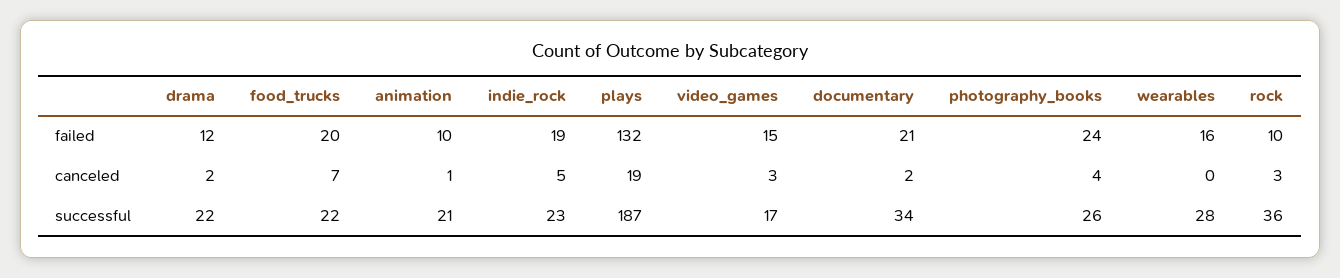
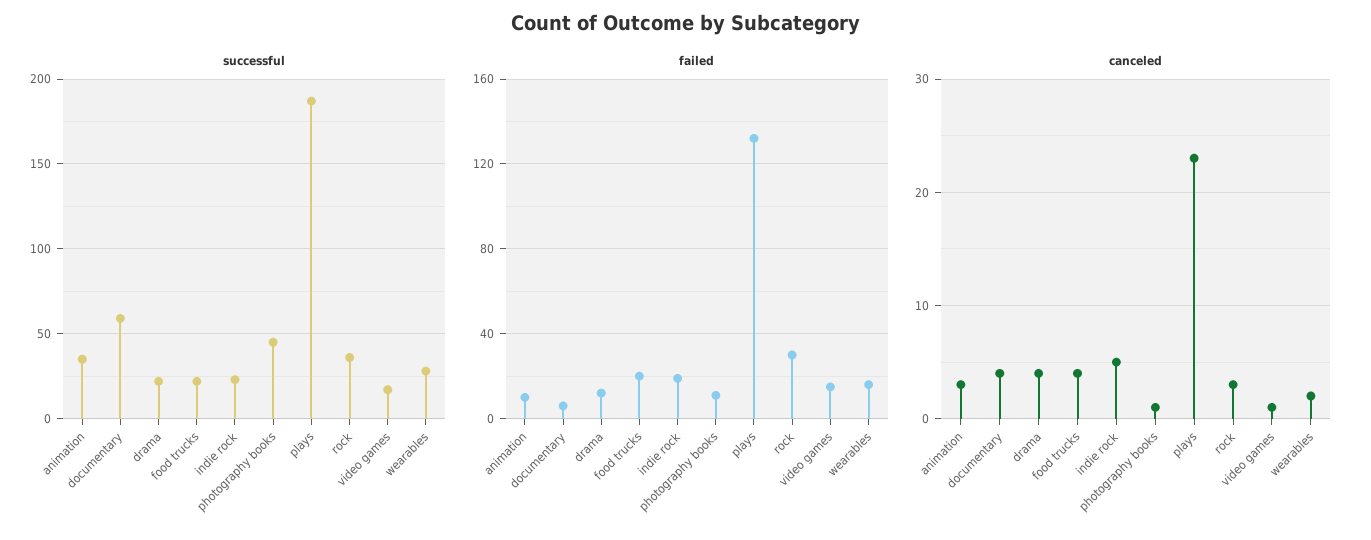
  {
    "failed": {
      "drama": 12,
      "food_trucks": 20,
      "animation": 10,
      "indie_rock": 19,
      "plays": 132,
      "video_games": 15,
-     "documentary": 21,
+     "documentary": 5,
-     "photography_books": 24,
+     "photography_books": 10,
      "wearables": 16,
-     "rock": 10
+     "rock": 30
    },
    "canceled": {
-     "drama": 2,
+     "drama": 4,
-     "food_trucks": 7,
+     "food_trucks": 4,
-     "animation": 1,
+     "animation": 3,
      "indie_rock": 5,
-     "plays": 19,
+     "plays": 23,
-     "video_games": 3,
+     "video_games": 1,
-     "documentary": 2,
+     "documentary": 4,
-     "photography_books": 4,
+     "photography_books": 1,
-     "wearables": 0,
+     "wearables": 2,
      "rock": 3
    },
    "successful": {
      "drama": 22,
      "food_trucks": 22,
-     "animation": 21,
+     "animation": 35,
      "indie_rock": 23,
      "plays": 187,
      "video_games": 17,
-     "documentary": 34,
+     "documentary": 60,
-     "photography_books": 26,
+     "photography_books": 45,
      "wearables": 28,
      "rock": 36
    }
  }

